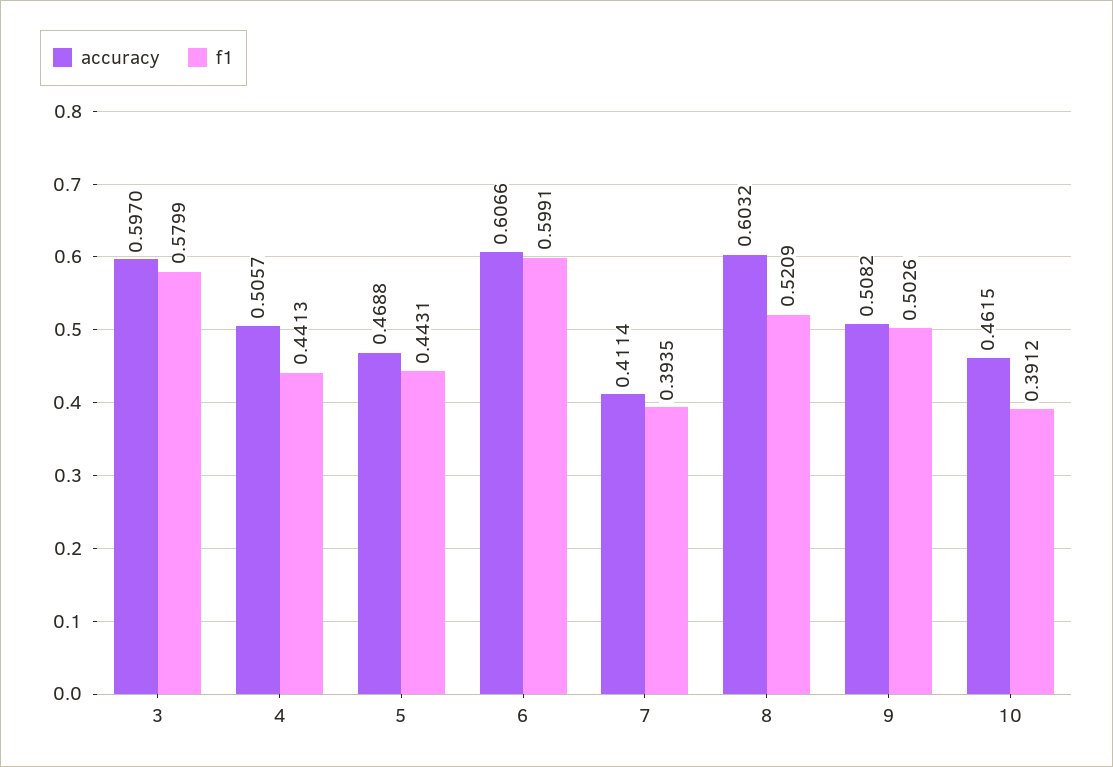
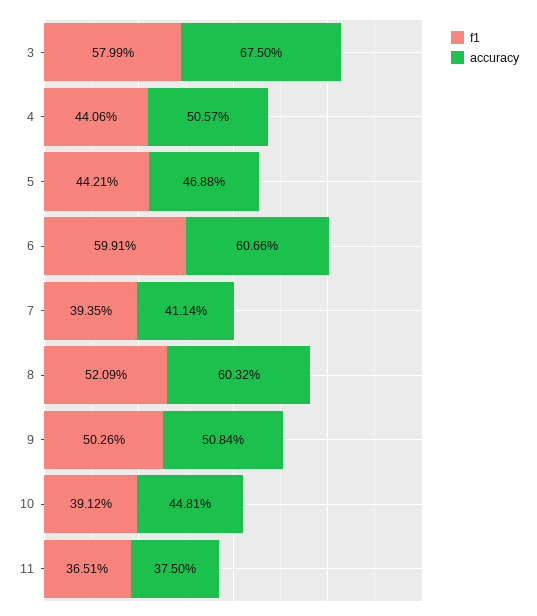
  {
    "accuracy": {
-     "3": 0.597,
+     "3": 0.675,
      "4": 0.5057,
      "5": 0.4688,
      "6": 0.6066,
      "7": 0.4114,
      "8": 0.6032,
-     "9": 0.5082,
+     "9": 0.5084,
-     "10": 0.4615
+     "10": 0.4481,
+     "11": 0.375
    },
    "f1": {
      "3": 0.5799,
-     "4": 0.4413,
+     "4": 0.4406,
-     "5": 0.4431,
+     "5": 0.4421,
      "6": 0.5991,
      "7": 0.3935,
      "8": 0.5209,
      "9": 0.5026,
-     "10": 0.3912
+     "10": 0.3912,
+     "11": 0.3651
    }
  }

